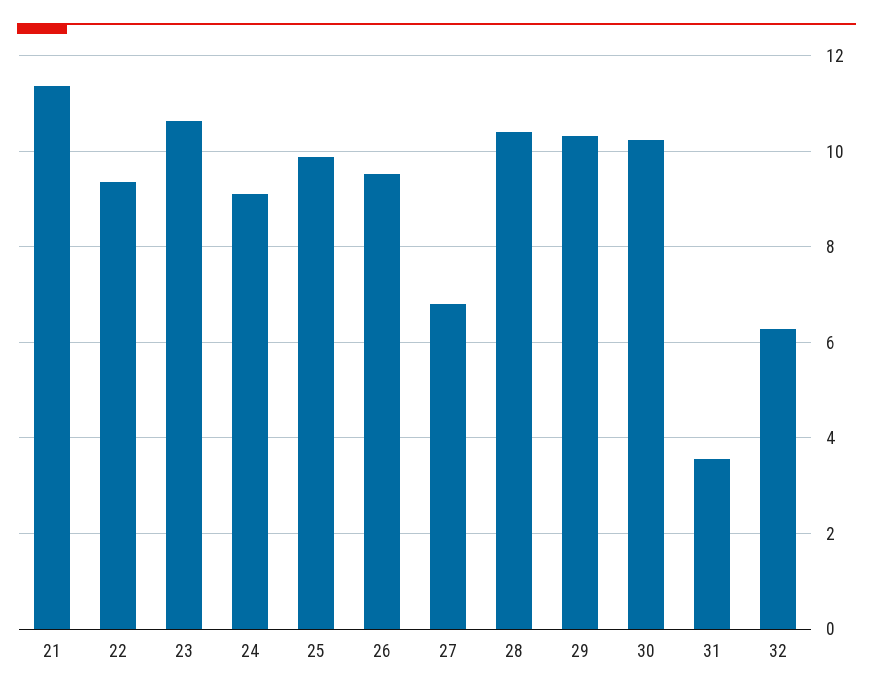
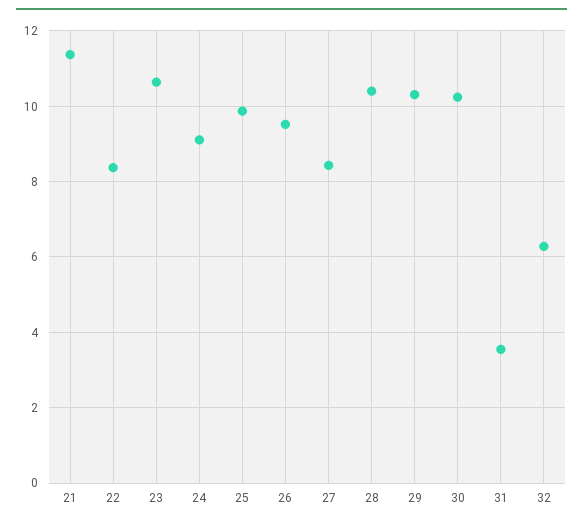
  {
    "21": 11.4,
-   "22": 9.4,
+   "22": 8.4,
    "23": 10.6,
    "24": 9.2,
    "25": 9.8,
    "26": 9.6,
-   "27": 6.8,
+   "27": 8.4,
    "28": 10.4,
    "29": 10.4,
    "30": 10.2,
    "31": 3.6,
    "32": 6.2
  }

